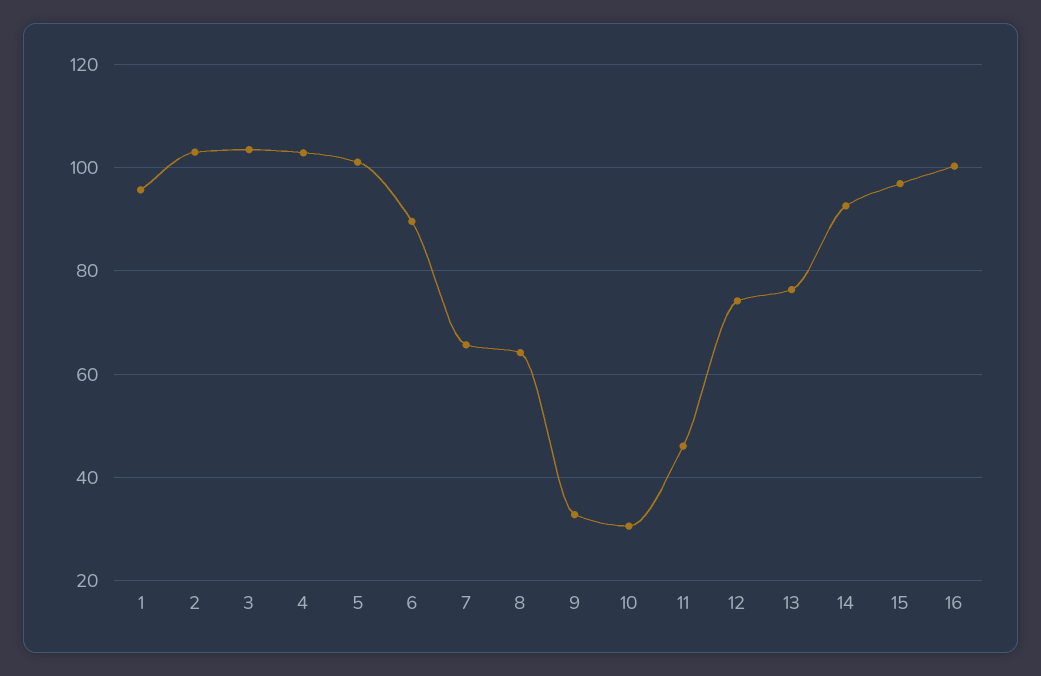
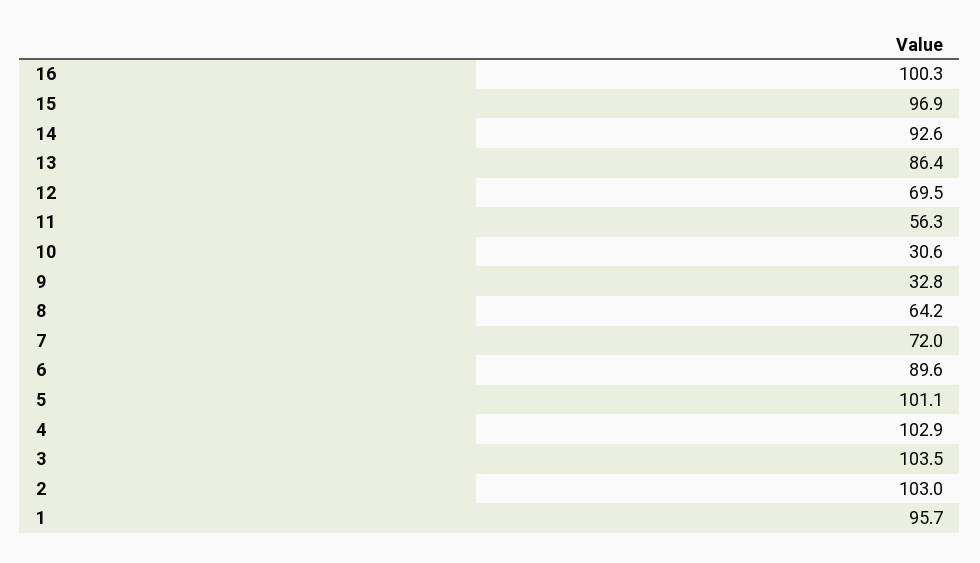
  {
    "1": 95.7,
    "2": 103,
    "3": 103.5,
    "4": 102.9,
    "5": 101.1,
    "6": 89.6,
-   "7": 66,
+   "7": 72,
    "8": 64.2,
    "9": 32.8,
    "10": 30.6,
-   "11": 46,
+   "11": 56.3,
-   "12": 74,
+   "12": 69.5,
-   "13": 76,
+   "13": 86.4,
    "14": 92.6,
    "15": 96.9,
    "16": 100.3
  }

